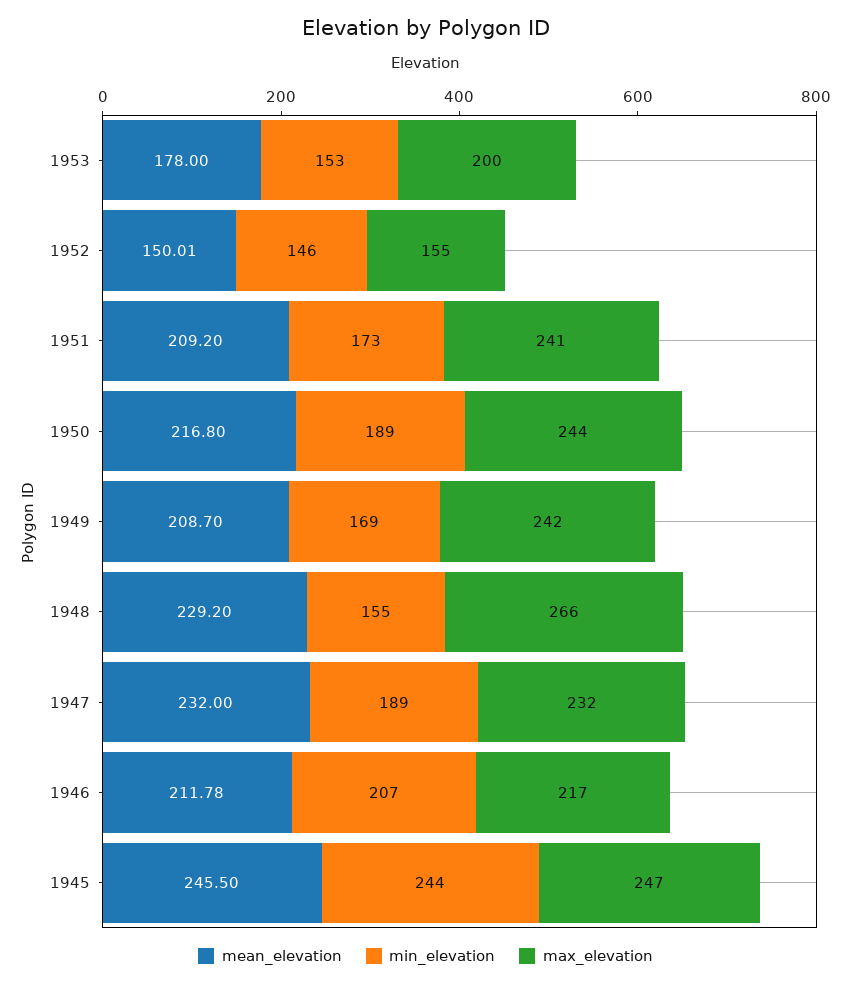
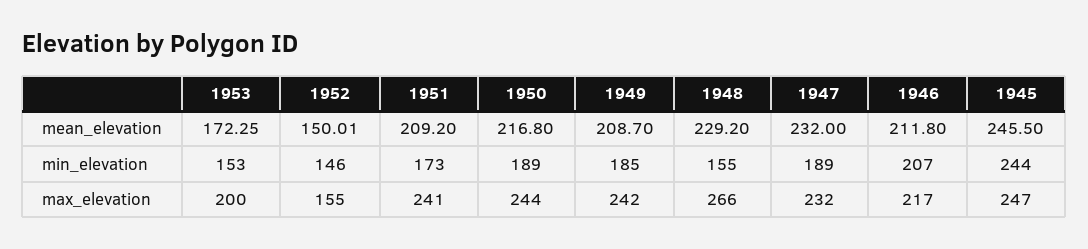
  {
    "mean_elevation": {
-     "1953": 178,
+     "1953": 172.25,
      "1952": 150.01,
      "1951": 209.2,
      "1950": 216.8,
      "1949": 208.7,
      "1948": 229.2,
      "1947": 232,
-     "1946": 211.78,
+     "1946": 211.8,
      "1945": 245.5
    },
    "min_elevation": {
      "1953": 153,
      "1952": 146,
      "1951": 173,
      "1950": 189,
-     "1949": 169,
+     "1949": 185,
      "1948": 155,
      "1947": 189,
      "1946": 207,
      "1945": 244
    },
    "max_elevation": {
      "1953": 200,
      "1952": 155,
      "1951": 241,
      "1950": 244,
      "1949": 242,
      "1948": 266,
      "1947": 232,
      "1946": 217,
      "1945": 247
    }
  }

